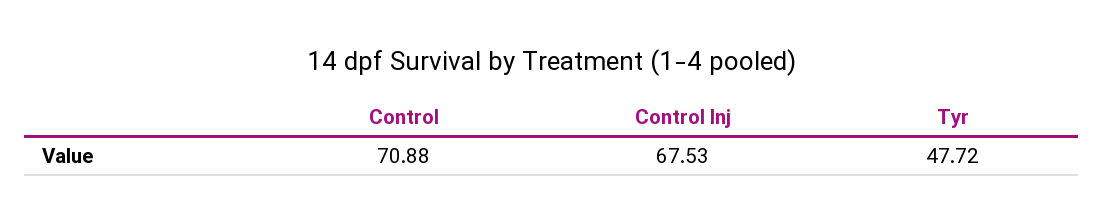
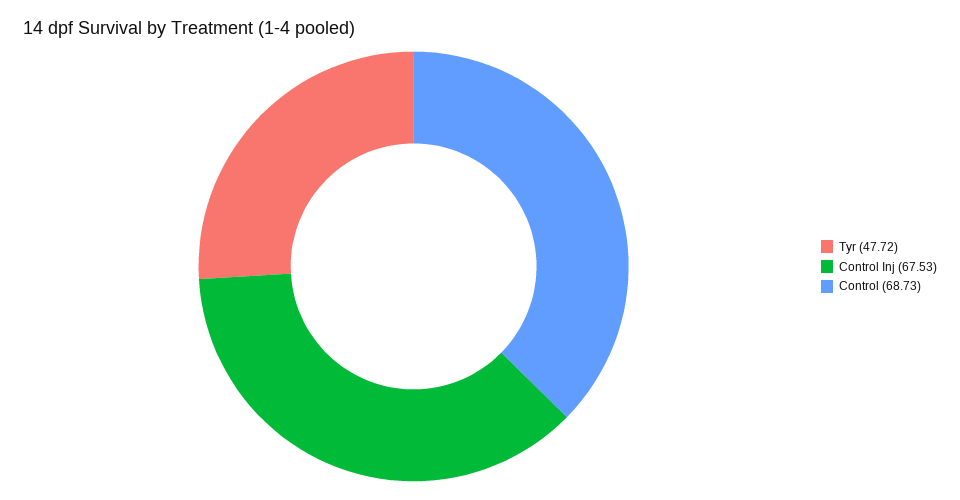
  {
-   "Control": 70.88,
+   "Control": 68.73,
    "Control Inj": 67.53,
    "Tyr": 47.72
  }

